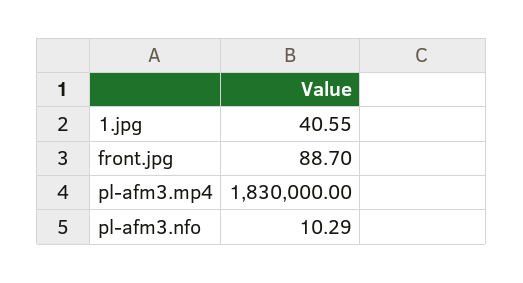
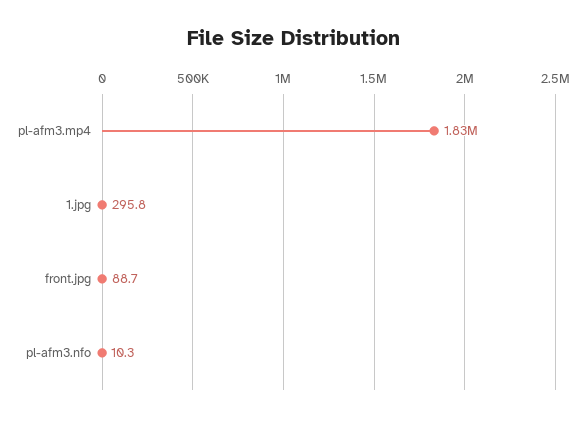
  {
-   "1.jpg": 40.55,
+   "1.jpg": 295.8,
    "front.jpg": 88.7,
    "pl-afm3.mp4": 1830000,
    "pl-afm3.nfo": 10.29
  }

